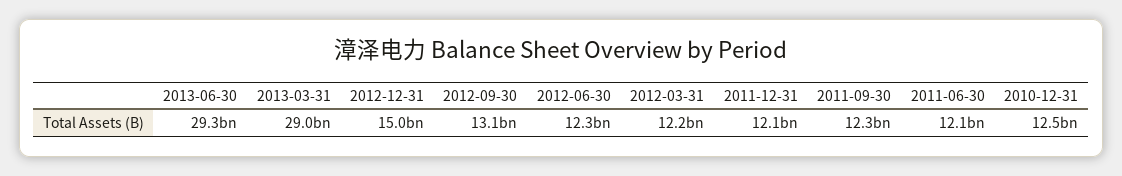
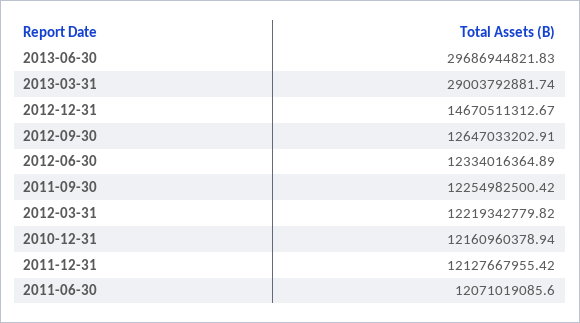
  {
-   "2013-06-30": 29300000000,
+   "2013-06-30": 29686944821.83,
    "2013-03-31": 29003792881.74,
-   "2012-12-31": 15000000000,
+   "2012-12-31": 14670511312.67,
-   "2012-09-30": 13100000000,
+   "2012-09-30": 12647033202.91,
    "2012-06-30": 12334016364.89,
    "2012-03-31": 12219342779.82,
    "2011-12-31": 12127667955.42,
    "2011-09-30": 12254982500.42,
    "2011-06-30": 12071019085.6,
-   "2010-12-31": 12500000000
+   "2010-12-31": 12160960378.94
  }

